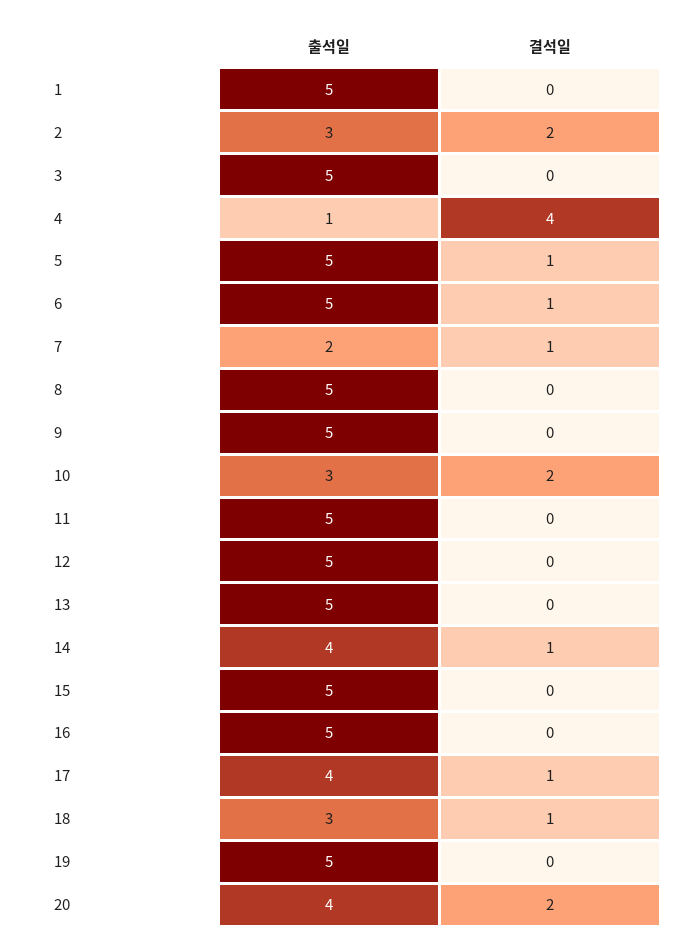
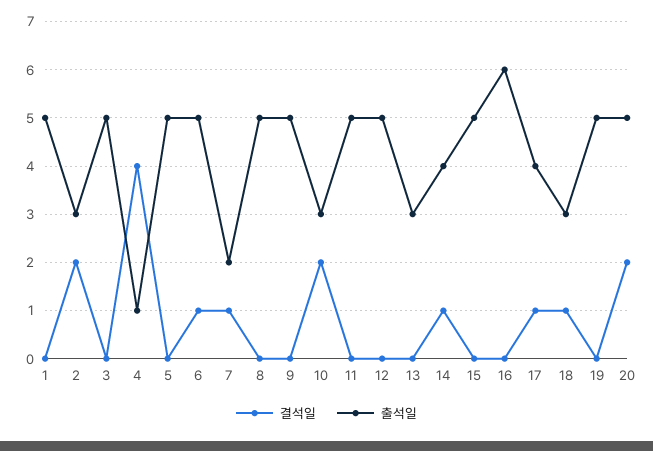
  {
    "출석일": {
      "1": 5,
      "2": 3,
      "3": 5,
      "4": 1,
      "5": 5,
      "6": 5,
      "7": 2,
      "8": 5,
      "9": 5,
      "10": 3,
      "11": 5,
      "12": 5,
-     "13": 5,
+     "13": 3,
      "14": 4,
      "15": 5,
-     "16": 5,
+     "16": 6,
      "17": 4,
      "18": 3,
      "19": 5,
-     "20": 4
+     "20": 5
    },
    "결석일": {
      "1": 0,
      "2": 2,
      "3": 0,
      "4": 4,
-     "5": 1,
+     "5": 0,
      "6": 1,
      "7": 1,
      "8": 0,
      "9": 0,
      "10": 2,
      "11": 0,
      "12": 0,
      "13": 0,
      "14": 1,
      "15": 0,
      "16": 0,
      "17": 1,
      "18": 1,
      "19": 0,
      "20": 2
    }
  }

